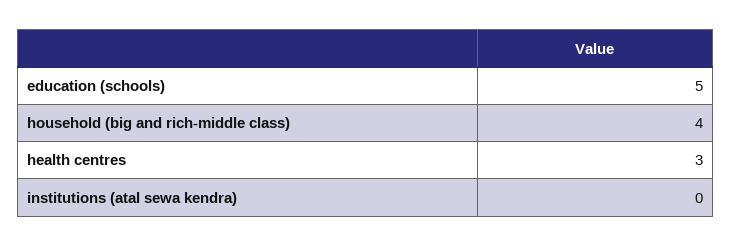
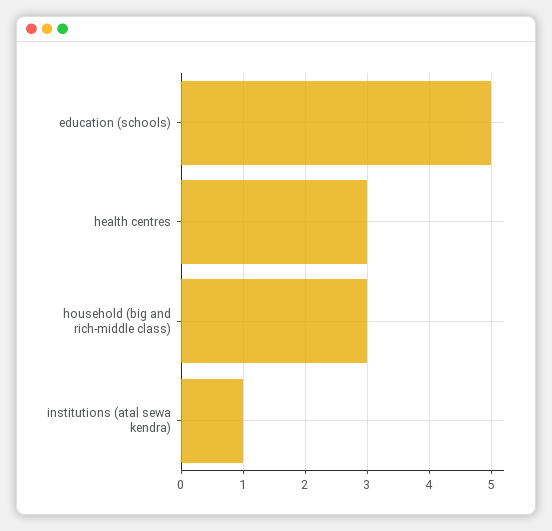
  {
    "education (schools)": 5,
-   "household (big and rich-middle class)": 4,
+   "household (big and rich-middle class)": 3,
    "health centres": 3,
-   "institutions (atal sewa kendra)": 0
+   "institutions (atal sewa kendra)": 1
  }

